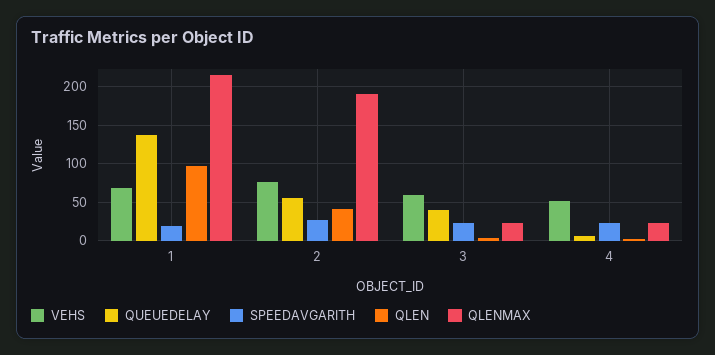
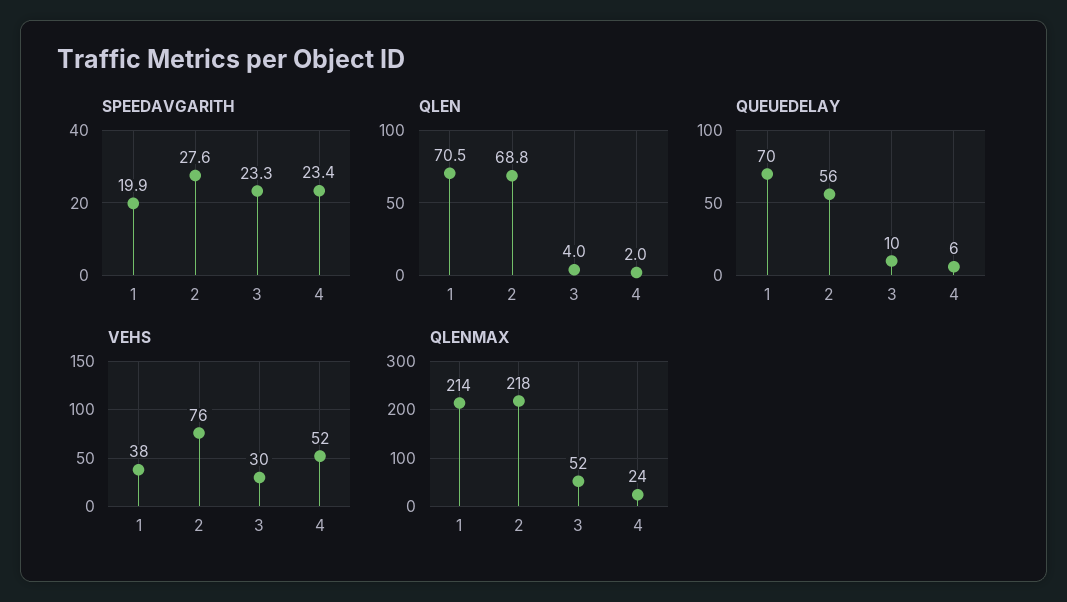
  {
    "VEHS": {
-     "1": 70,
+     "1": 38,
      "2": 76,
-     "3": 60,
+     "3": 30,
      "4": 52
    },
    "QUEUEDELAY": {
-     "1": 140,
+     "1": 70,
      "2": 56,
-     "3": 40,
+     "3": 10,
      "4": 6
    },
    "SPEEDAVGARITH": {
      "1": 19.9,
      "2": 27.6,
      "3": 23.3,
      "4": 23.4
    },
    "QLEN": {
-     "1": 100,
+     "1": 70.5,
-     "2": 40,
+     "2": 68.8,
      "3": 4,
      "4": 2
    },
    "QLENMAX": {
      "1": 214,
-     "2": 190,
+     "2": 218,
-     "3": 20,
+     "3": 52,
      "4": 24
    }
  }

